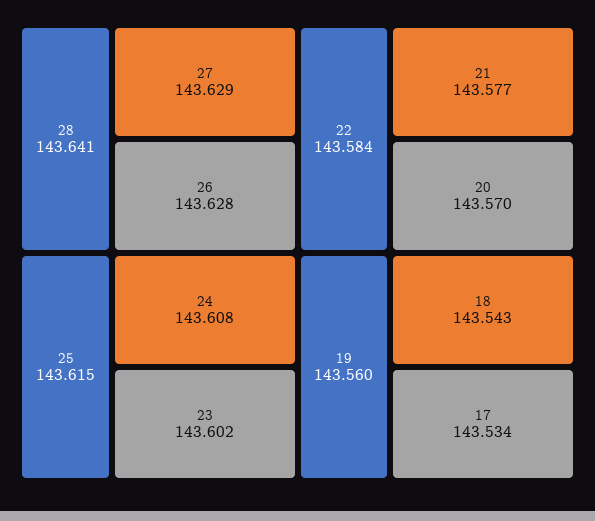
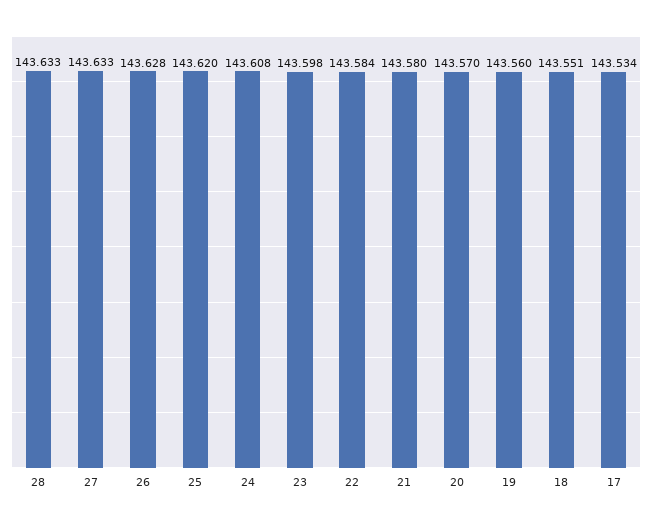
  {
-   "28": 143.641,
+   "28": 143.633,
-   "27": 143.629,
+   "27": 143.633,
    "26": 143.628,
-   "25": 143.615,
+   "25": 143.62,
    "24": 143.608,
-   "23": 143.602,
+   "23": 143.598,
    "22": 143.584,
-   "21": 143.577,
+   "21": 143.58,
    "20": 143.57,
    "19": 143.56,
-   "18": 143.543,
+   "18": 143.551,
    "17": 143.534
  }

